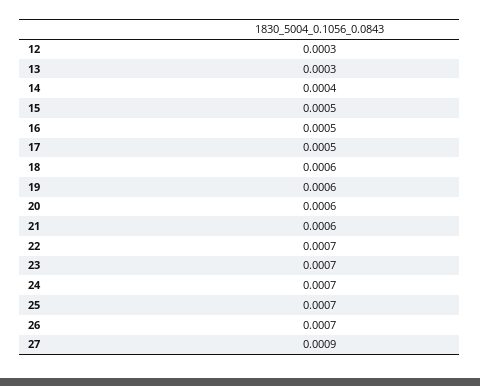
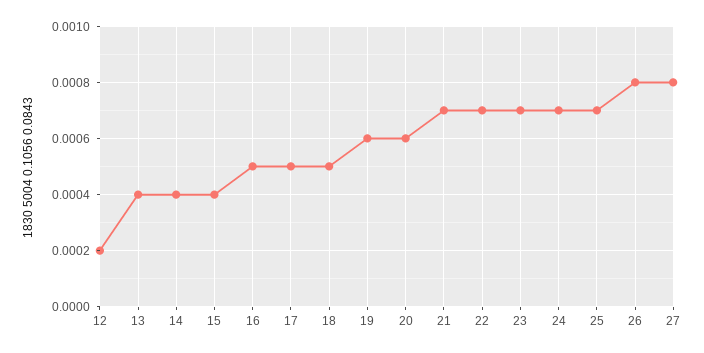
  {
-   "12": 0.0003,
+   "12": 0.0002,
-   "13": 0.0003,
+   "13": 0.0004,
    "14": 0.0004,
-   "15": 0.0005,
+   "15": 0.0004,
    "16": 0.0005,
    "17": 0.0005,
-   "18": 0.0006,
+   "18": 0.0005,
    "19": 0.0006,
    "20": 0.0006,
-   "21": 0.0006,
+   "21": 0.0007,
    "22": 0.0007,
    "23": 0.0007,
    "24": 0.0007,
    "25": 0.0007,
-   "26": 0.0007,
+   "26": 0.0008,
-   "27": 0.0009
+   "27": 0.0008
  }

